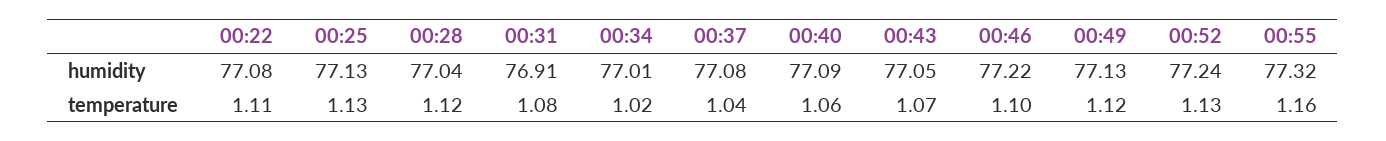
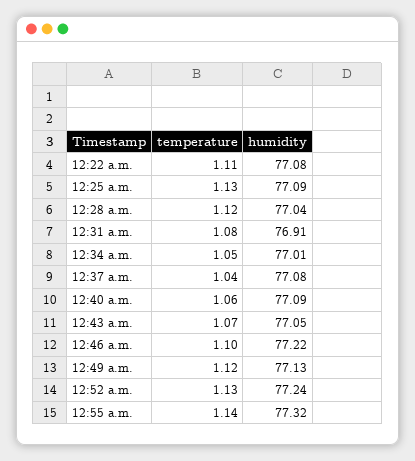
  {
    "00:22": {
      "humidity": 77.08,
      "temperature": 1.11
    },
    "00:25": {
-     "humidity": 77.13,
+     "humidity": 77.09,
      "temperature": 1.13
    },
    "00:28": {
      "humidity": 77.04,
      "temperature": 1.12
    },
    "00:31": {
      "humidity": 76.91,
      "temperature": 1.08
    },
    "00:34": {
      "humidity": 77.01,
-     "temperature": 1.02
+     "temperature": 1.05
    },
    "00:37": {
      "humidity": 77.08,
      "temperature": 1.04
    },
    "00:40": {
      "humidity": 77.09,
      "temperature": 1.06
    },
    "00:43": {
      "humidity": 77.05,
      "temperature": 1.07
    },
    "00:46": {
      "humidity": 77.22,
      "temperature": 1.1
    },
    "00:49": {
      "humidity": 77.13,
      "temperature": 1.12
    },
    "00:52": {
      "humidity": 77.24,
      "temperature": 1.13
    },
    "00:55": {
      "humidity": 77.32,
-     "temperature": 1.16
+     "temperature": 1.14
    }
  }

